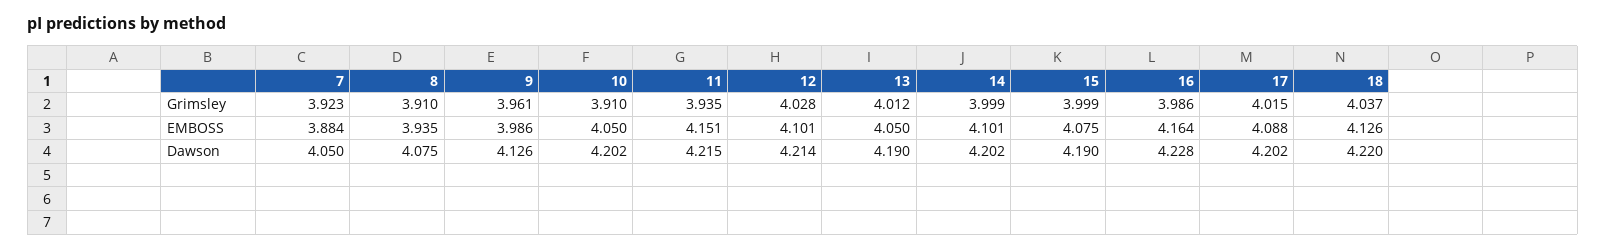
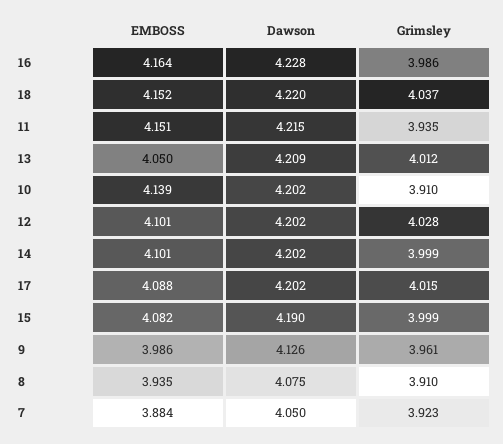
  {
    "7": {
      "Grimsley": 3.923,
      "EMBOSS": 3.884,
      "Dawson": 4.05
    },
    "8": {
      "Grimsley": 3.91,
      "EMBOSS": 3.935,
      "Dawson": 4.075
    },
    "9": {
      "Grimsley": 3.961,
      "EMBOSS": 3.986,
      "Dawson": 4.126
    },
    "10": {
      "Grimsley": 3.91,
-     "EMBOSS": 4.05,
+     "EMBOSS": 4.139,
      "Dawson": 4.202
    },
    "11": {
      "Grimsley": 3.935,
      "EMBOSS": 4.151,
      "Dawson": 4.215
    },
    "12": {
      "Grimsley": 4.028,
      "EMBOSS": 4.101,
-     "Dawson": 4.214
+     "Dawson": 4.202
    },
    "13": {
      "Grimsley": 4.012,
      "EMBOSS": 4.05,
-     "Dawson": 4.19
+     "Dawson": 4.209
    },
    "14": {
      "Grimsley": 3.999,
      "EMBOSS": 4.101,
      "Dawson": 4.202
    },
    "15": {
      "Grimsley": 3.999,
-     "EMBOSS": 4.075,
+     "EMBOSS": 4.082,
      "Dawson": 4.19
    },
    "16": {
      "Grimsley": 3.986,
      "EMBOSS": 4.164,
      "Dawson": 4.228
    },
    "17": {
      "Grimsley": 4.015,
      "EMBOSS": 4.088,
      "Dawson": 4.202
    },
    "18": {
      "Grimsley": 4.037,
-     "EMBOSS": 4.126,
+     "EMBOSS": 4.152,
      "Dawson": 4.22
    }
  }

